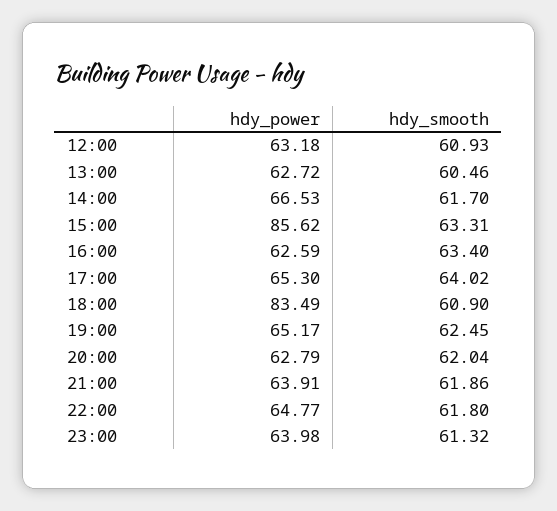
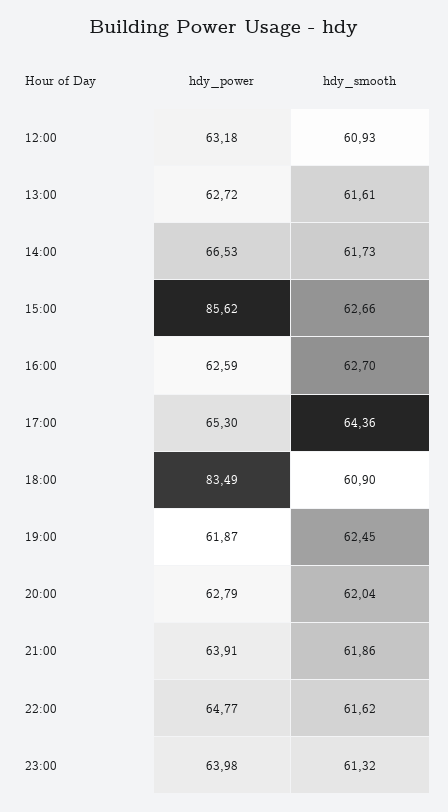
  {
    "hdy_power": {
      "12:00": 63.18,
      "13:00": 62.72,
      "14:00": 66.53,
      "15:00": 85.62,
      "16:00": 62.59,
      "17:00": 65.3,
      "18:00": 83.49,
-     "19:00": 65.17,
+     "19:00": 61.87,
      "20:00": 62.79,
      "21:00": 63.91,
      "22:00": 64.77,
      "23:00": 63.98
    },
    "hdy_smooth": {
      "12:00": 60.93,
-     "13:00": 60.46,
+     "13:00": 61.61,
-     "14:00": 61.7,
+     "14:00": 61.73,
-     "15:00": 63.31,
+     "15:00": 62.66,
-     "16:00": 63.4,
+     "16:00": 62.7,
-     "17:00": 64.02,
+     "17:00": 64.36,
      "18:00": 60.9,
      "19:00": 62.45,
      "20:00": 62.04,
      "21:00": 61.86,
-     "22:00": 61.8,
+     "22:00": 61.62,
      "23:00": 61.32
    }
  }

